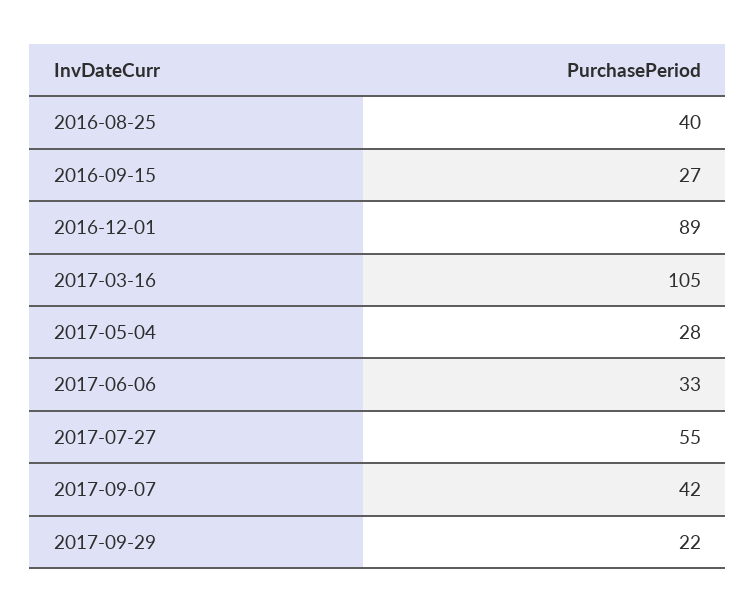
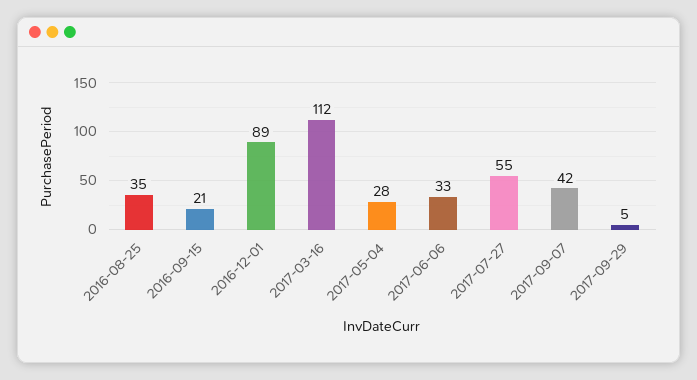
  {
-   "2016-08-25": 40,
+   "2016-08-25": 35,
-   "2016-09-15": 27,
+   "2016-09-15": 21,
    "2016-12-01": 89,
-   "2017-03-16": 105,
+   "2017-03-16": 112,
    "2017-05-04": 28,
    "2017-06-06": 33,
    "2017-07-27": 55,
    "2017-09-07": 42,
-   "2017-09-29": 22
+   "2017-09-29": 5
  }

